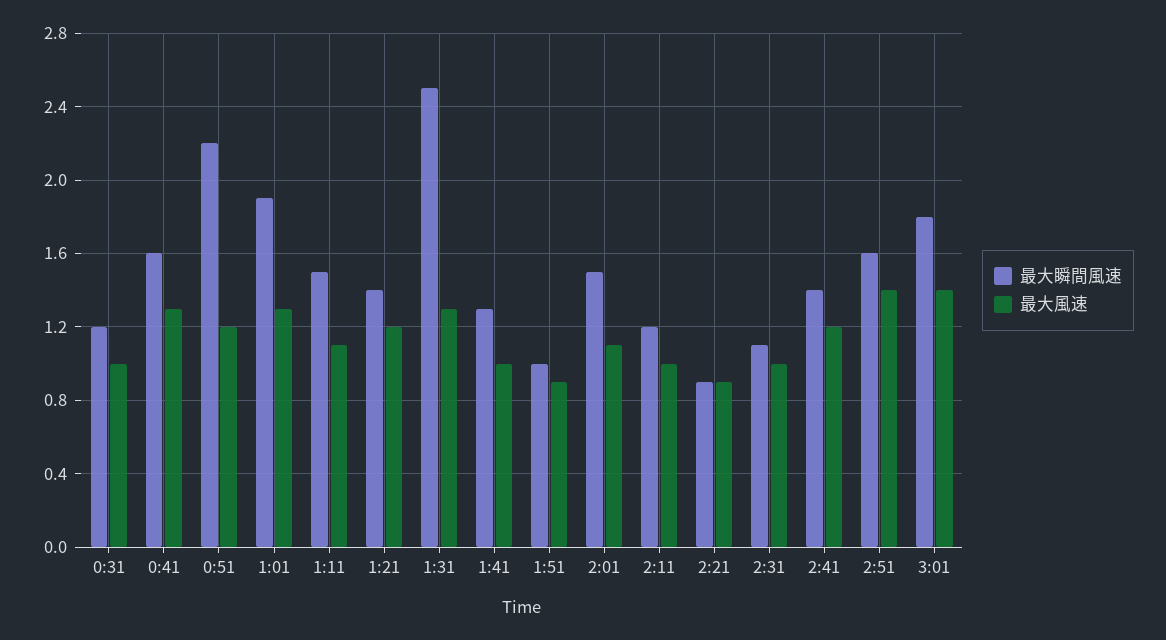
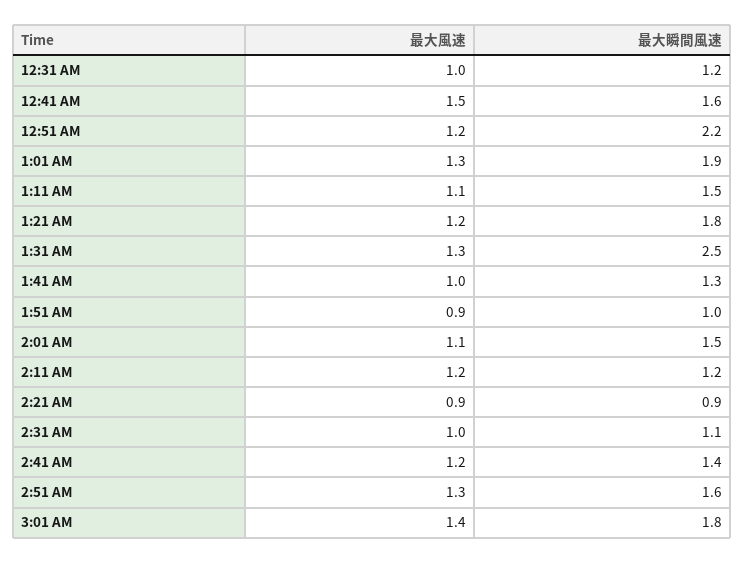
  {
    "最大瞬間風速": {
      "0:31": 1.2,
      "0:41": 1.6,
      "0:51": 2.2,
      "1:01": 1.9,
      "1:11": 1.5,
-     "1:21": 1.4,
+     "1:21": 1.8,
      "1:31": 2.5,
      "1:41": 1.3,
      "1:51": 1,
      "2:01": 1.5,
      "2:11": 1.2,
      "2:21": 0.9,
      "2:31": 1.1,
      "2:41": 1.4,
      "2:51": 1.6,
      "3:01": 1.8
    },
    "最大風速": {
      "0:31": 1,
-     "0:41": 1.3,
+     "0:41": 1.5,
      "0:51": 1.2,
      "1:01": 1.3,
      "1:11": 1.1,
      "1:21": 1.2,
      "1:31": 1.3,
      "1:41": 1,
      "1:51": 0.9,
      "2:01": 1.1,
-     "2:11": 1,
+     "2:11": 1.2,
      "2:21": 0.9,
      "2:31": 1,
      "2:41": 1.2,
-     "2:51": 1.4,
+     "2:51": 1.3,
      "3:01": 1.4
    }
  }

